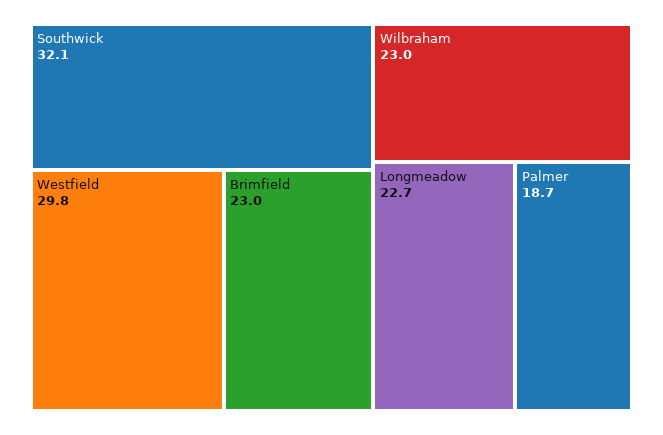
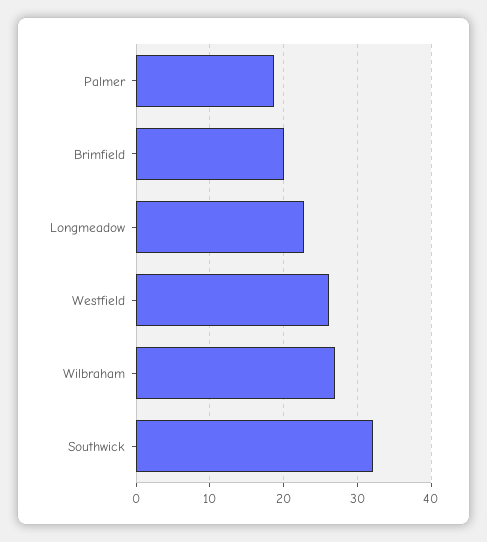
  {
    "Southwick": 32.1,
-   "Westfield": 29.8,
+   "Westfield": 26,
-   "Brimfield": 23,
+   "Brimfield": 20,
-   "Wilbraham": 23,
+   "Wilbraham": 27,
    "Longmeadow": 22.7,
    "Palmer": 18.7
  }

